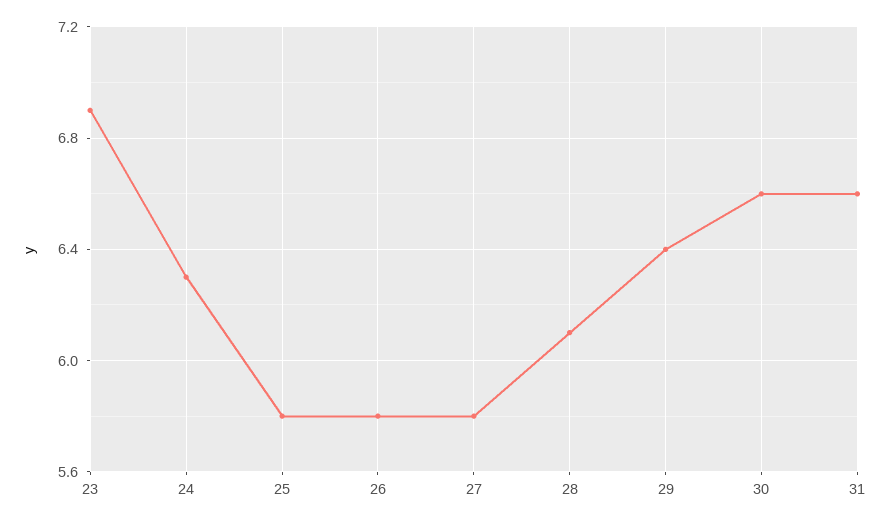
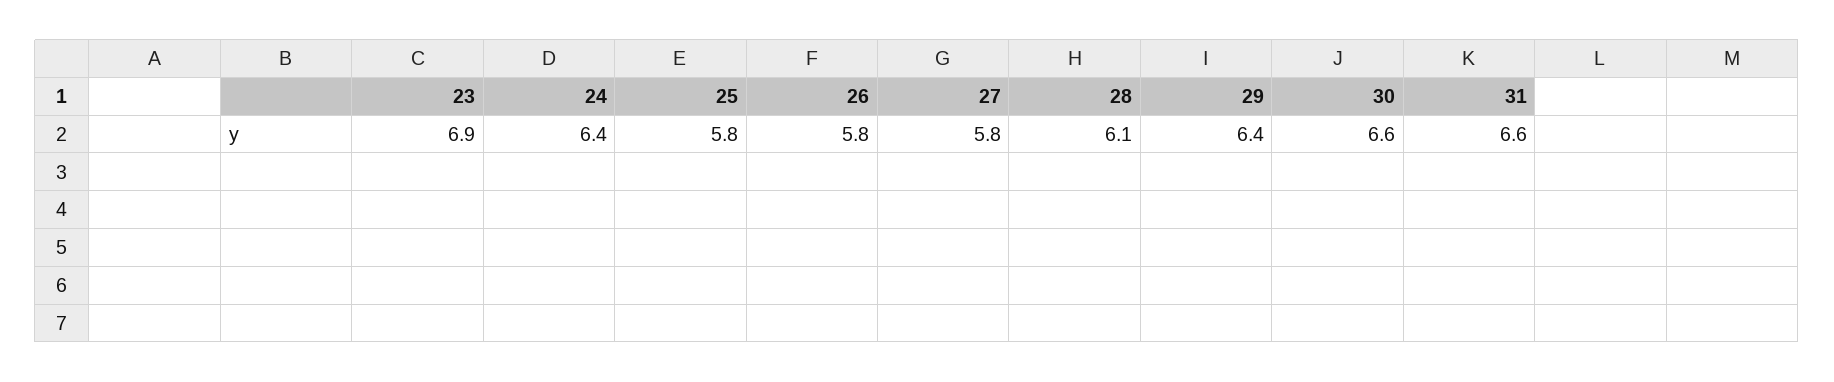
  {
    "23": 6.9,
-   "24": 6.3,
+   "24": 6.4,
    "25": 5.8,
    "26": 5.8,
    "27": 5.8,
    "28": 6.1,
    "29": 6.4,
    "30": 6.6,
    "31": 6.6
  }

